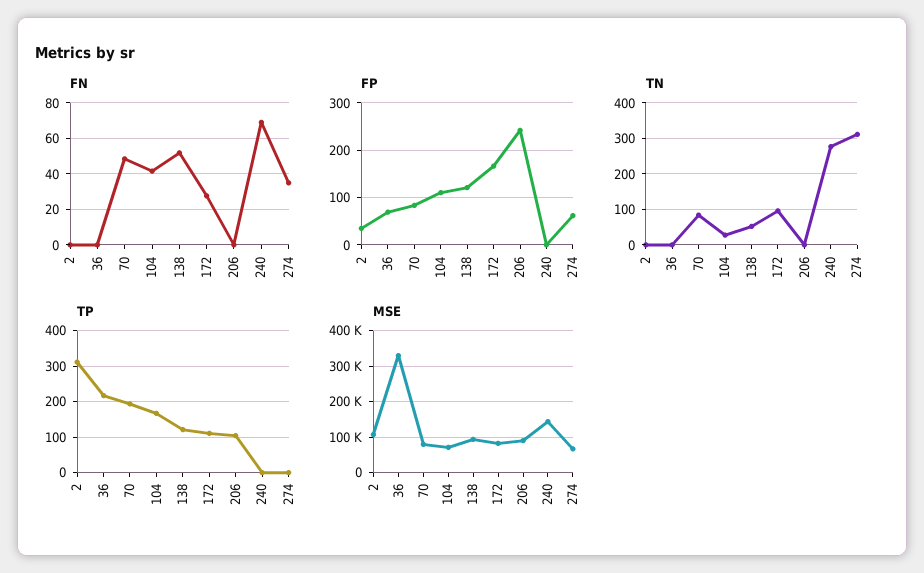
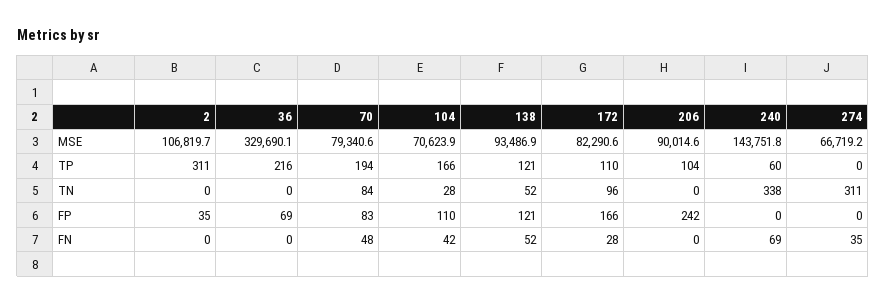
  {
    "FN": {
      "2": 0,
      "36": 0,
      "70": 48,
      "104": 42,
      "138": 52,
      "172": 28,
      "206": 0,
      "240": 69,
      "274": 35
    },
    "FP": {
      "2": 35,
      "36": 69,
      "70": 83,
      "104": 110,
      "138": 121,
      "172": 166,
      "206": 242,
      "240": 0,
-     "274": 60
+     "274": 0
    },
    "TN": {
      "2": 0,
      "36": 0,
      "70": 84,
      "104": 28,
      "138": 52,
      "172": 96,
      "206": 0,
-     "240": 280,
+     "240": 338,
      "274": 311
    },
    "TP": {
      "2": 311,
      "36": 216,
      "70": 194,
      "104": 166,
      "138": 121,
      "172": 110,
      "206": 104,
-     "240": 0,
+     "240": 60,
      "274": 0
    },
    "MSE": {
      "2": 106819.7,
      "36": 329690.1,
      "70": 79340.6,
      "104": 70623.9,
      "138": 93486.9,
      "172": 82290.6,
      "206": 90014.6,
      "240": 143751.8,
      "274": 66719.2
    }
  }

